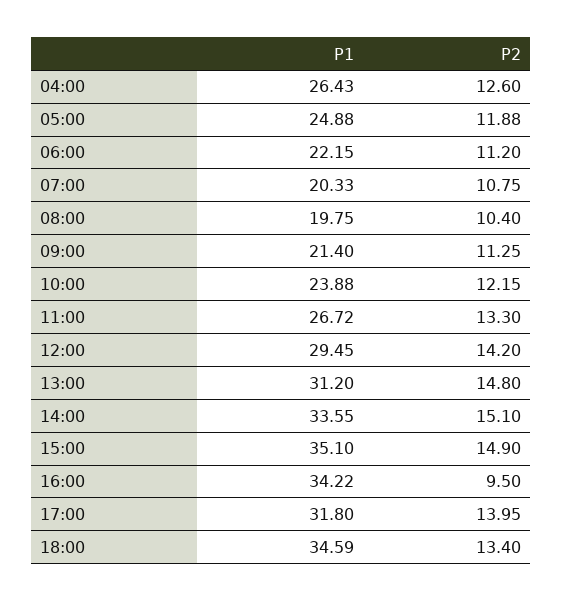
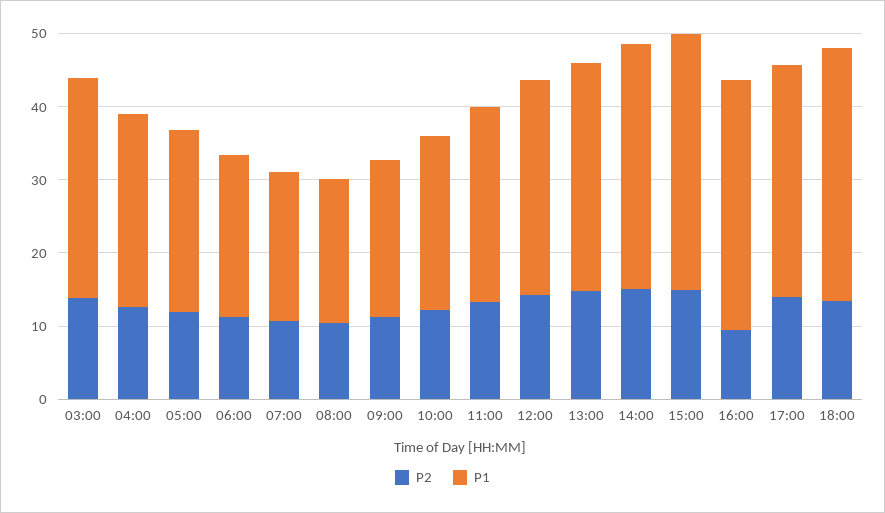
  {
    "P1": {
      "04:00": 26.43,
      "05:00": 24.88,
      "06:00": 22.15,
      "07:00": 20.33,
      "08:00": 19.75,
      "09:00": 21.4,
      "10:00": 23.88,
      "11:00": 26.72,
      "12:00": 29.45,
      "13:00": 31.2,
      "14:00": 33.55,
      "15:00": 35.1,
      "16:00": 34.22,
      "17:00": 31.8,
-     "18:00": 34.59
+     "18:00": 34.59,
+     "03:00": 30
    },
    "P2": {
      "04:00": 12.6,
      "05:00": 11.88,
      "06:00": 11.2,
      "07:00": 10.75,
      "08:00": 10.4,
      "09:00": 11.25,
      "10:00": 12.15,
      "11:00": 13.3,
      "12:00": 14.2,
      "13:00": 14.8,
      "14:00": 15.1,
      "15:00": 14.9,
      "16:00": 9.5,
      "17:00": 13.95,
-     "18:00": 13.4
+     "18:00": 13.4,
+     "03:00": 14
    }
  }

